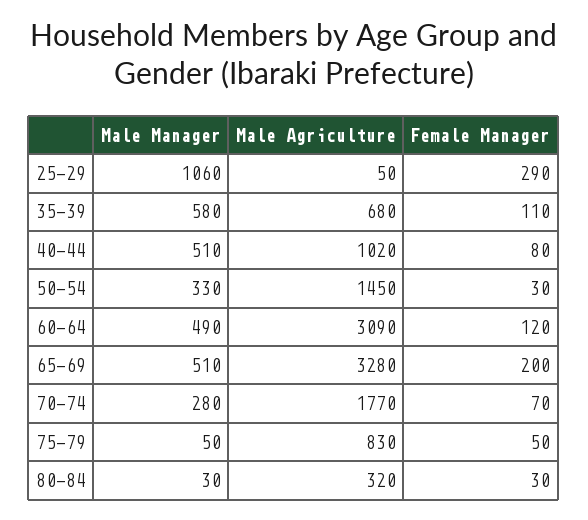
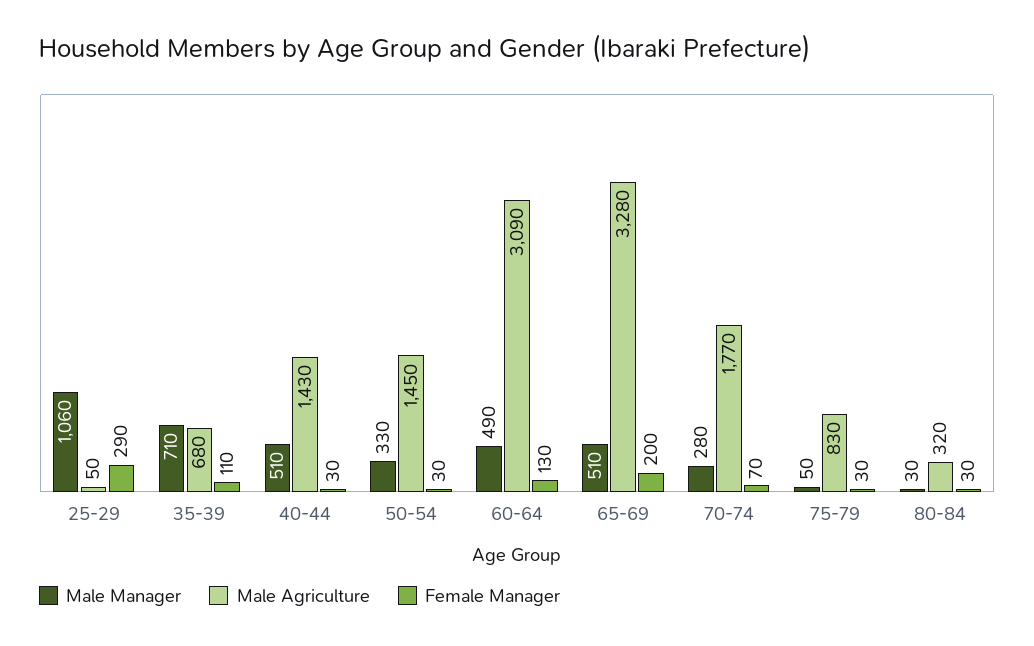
  {
    "Male Manager": {
      "25-29": 1060,
-     "35-39": 580,
+     "35-39": 710,
      "40-44": 510,
      "50-54": 330,
      "60-64": 490,
      "65-69": 510,
      "70-74": 280,
      "75-79": 50,
      "80-84": 30
    },
    "Male Agriculture": {
      "25-29": 50,
      "35-39": 680,
-     "40-44": 1020,
+     "40-44": 1430,
      "50-54": 1450,
      "60-64": 3090,
      "65-69": 3280,
      "70-74": 1770,
      "75-79": 830,
      "80-84": 320
    },
    "Female Manager": {
      "25-29": 290,
      "35-39": 110,
-     "40-44": 80,
+     "40-44": 30,
      "50-54": 30,
-     "60-64": 120,
+     "60-64": 130,
      "65-69": 200,
      "70-74": 70,
-     "75-79": 50,
+     "75-79": 30,
      "80-84": 30
    }
  }

